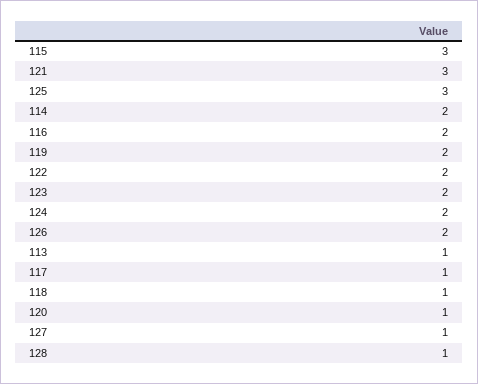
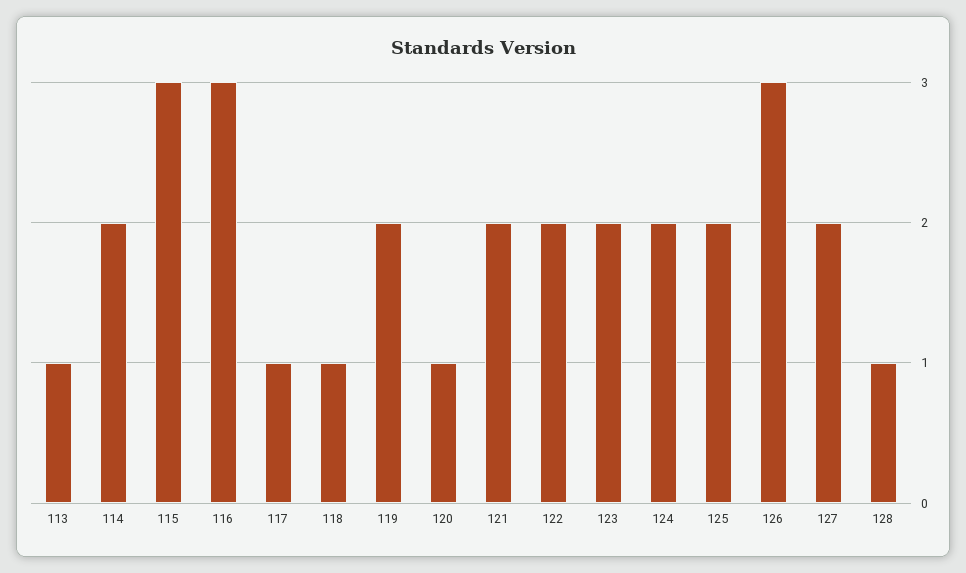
  {
    "115": 3,
-   "121": 3,
+   "121": 2,
-   "125": 3,
+   "125": 2,
    "114": 2,
-   "116": 2,
+   "116": 3,
    "119": 2,
    "122": 2,
    "123": 2,
    "124": 2,
-   "126": 2,
+   "126": 3,
    "113": 1,
    "117": 1,
    "118": 1,
    "120": 1,
-   "127": 1,
+   "127": 2,
    "128": 1
  }

